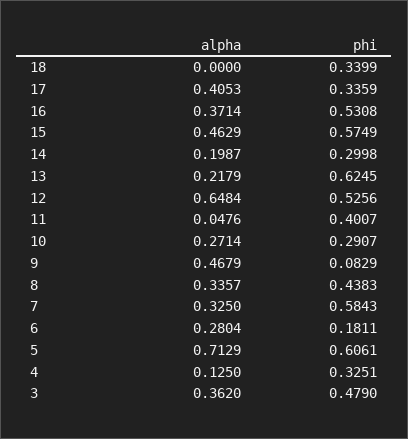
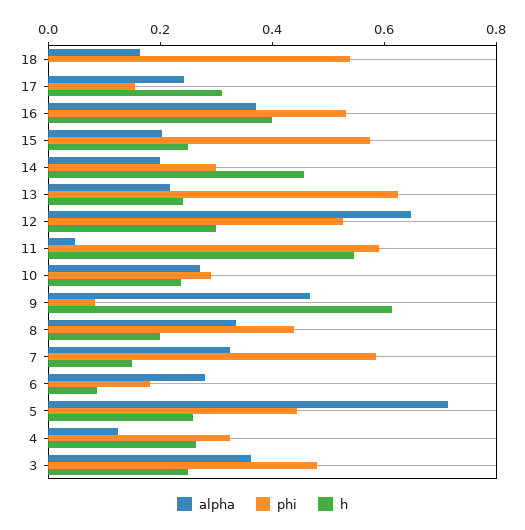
  {
    "alpha": {
-     "18": 0,
+     "18": 0.15,
-     "17": 0.4053,
+     "17": 0.25,
      "16": 0.3714,
-     "15": 0.4629,
+     "15": 0.2,
      "14": 0.1987,
      "13": 0.2179,
      "12": 0.6484,
      "11": 0.0476,
      "10": 0.2714,
      "9": 0.4679,
      "8": 0.3357,
      "7": 0.325,
      "6": 0.2804,
      "5": 0.7129,
      "4": 0.125,
      "3": 0.362
    },
    "phi": {
-     "18": 0.3399,
+     "18": 0.55,
-     "17": 0.3359,
+     "17": 0.15,
      "16": 0.5308,
      "15": 0.5749,
      "14": 0.2998,
      "13": 0.6245,
      "12": 0.5256,
-     "11": 0.4007,
+     "11": 0.6,
      "10": 0.2907,
      "9": 0.0829,
      "8": 0.4383,
      "7": 0.5843,
      "6": 0.1811,
-     "5": 0.6061,
+     "5": 0.45,
      "4": 0.3251,
      "3": 0.479
-   }
+   },
+   "h": {
+     "18": 0,
+     "17": 0.3,
+     "16": 0.4,
+     "15": 0.25,
+     "14": 0.45,
+     "13": 0.25,
+     "12": 0.3,
+     "11": 0.55,
+     "10": 0.25,
+     "9": 0.6,
+     "8": 0.2,
+     "7": 0.15,
+     "6": 0.1,
+     "5": 0.25,
+     "4": 0.25,
+     "3": 0.25
+   }
  }

